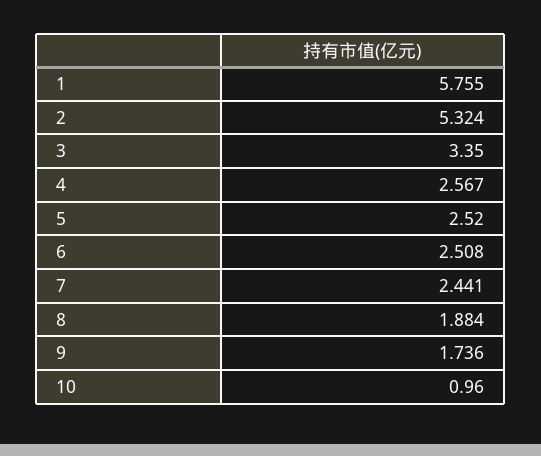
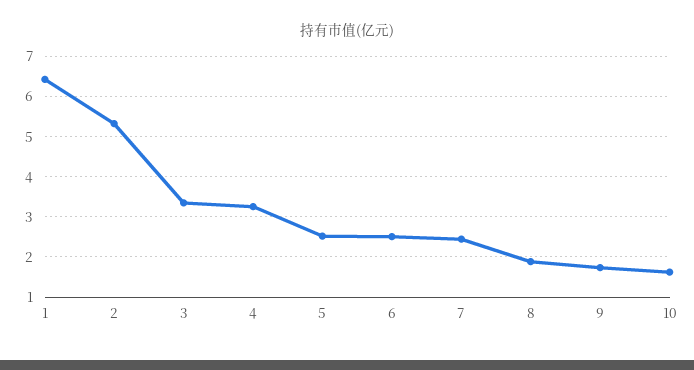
  {
-   "1": 5.755,
+   "1": 6.4,
    "2": 5.324,
    "3": 3.35,
-   "4": 2.567,
+   "4": 3.2,
    "5": 2.52,
    "6": 2.508,
    "7": 2.441,
    "8": 1.884,
    "9": 1.736,
-   "10": 0.96
+   "10": 1.6
  }

